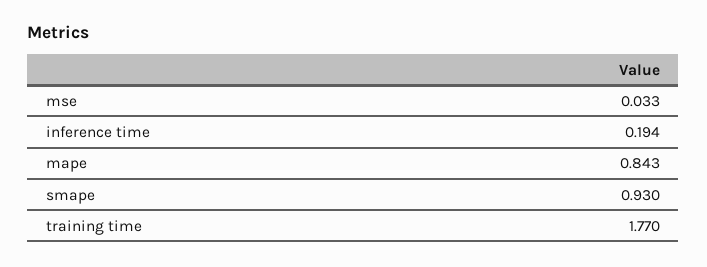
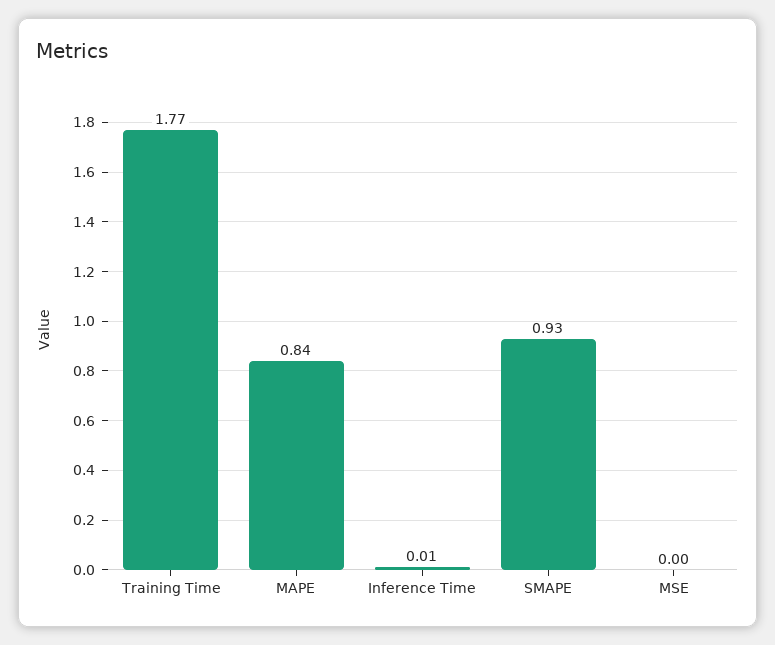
  {
-   "mse": 0.033,
+   "mse": 0,
-   "inference time": 0.194,
+   "inference time": 0.01,
    "mape": 0.843,
    "smape": 0.93,
    "training time": 1.77
  }

